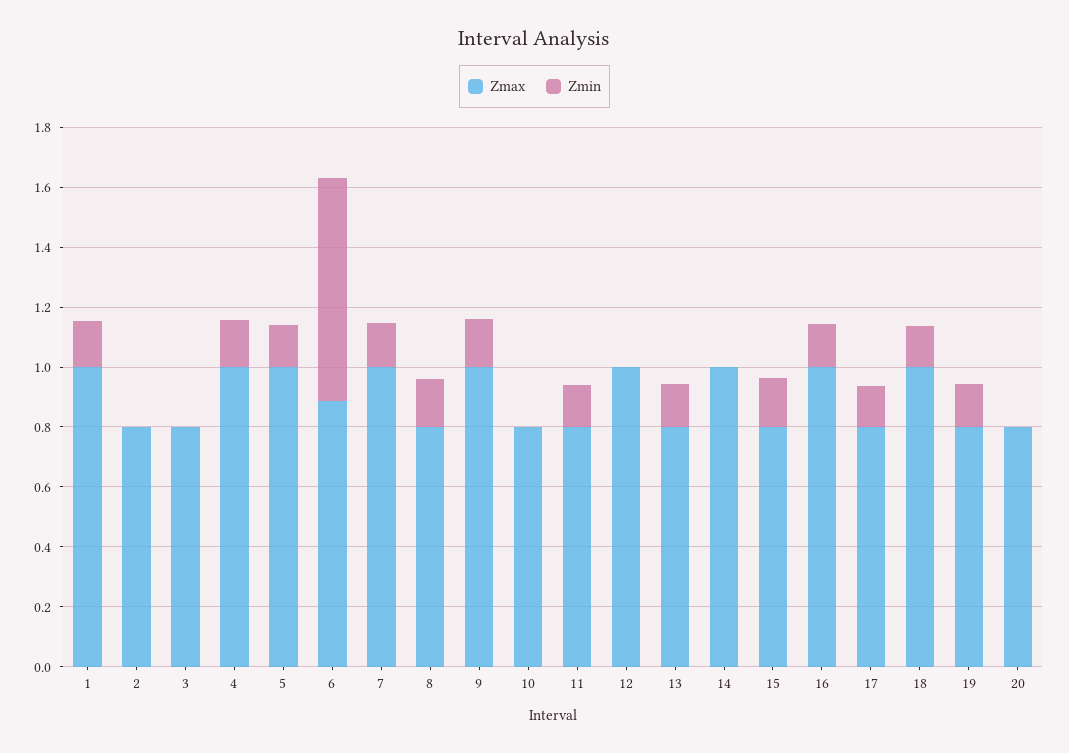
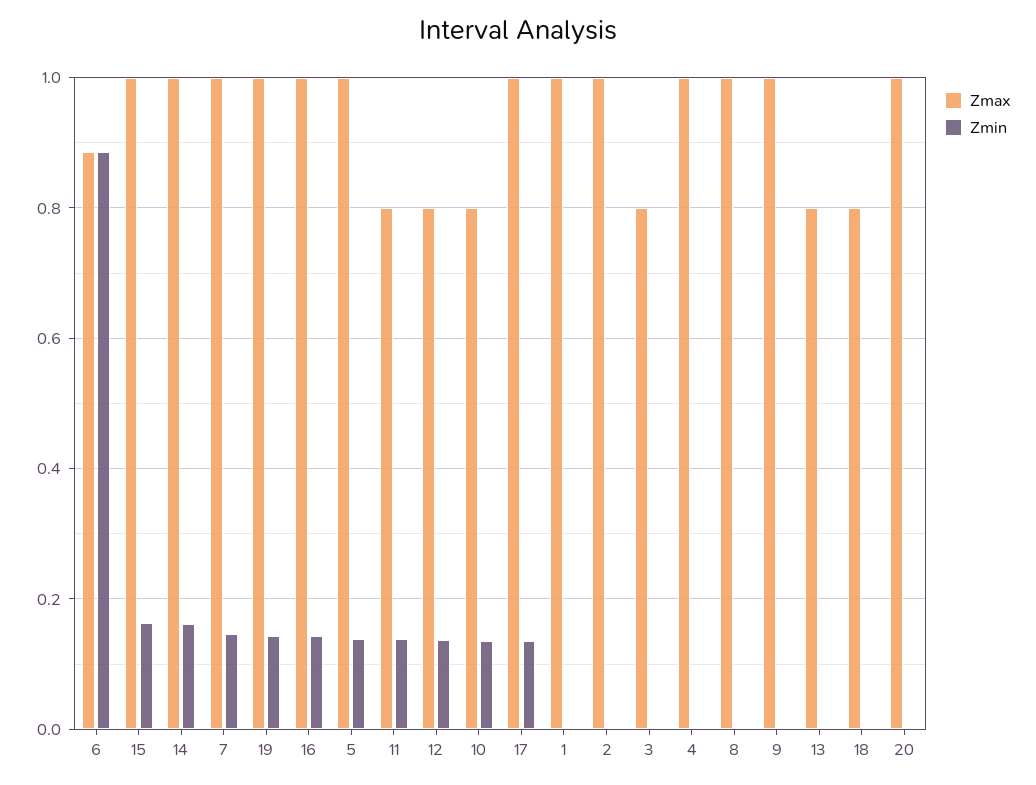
  {
    "Zmax": {
      "1": 1,
-     "2": 0.8,
+     "2": 1,
      "3": 0.8,
      "4": 1,
      "5": 1,
      "6": 0.88,
      "7": 1,
-     "8": 0.8,
+     "8": 1,
      "9": 1,
      "10": 0.8,
      "11": 0.8,
-     "12": 1,
+     "12": 0.8,
      "13": 0.8,
      "14": 1,
-     "15": 0.8,
+     "15": 1,
      "16": 1,
-     "17": 0.8,
+     "17": 1,
-     "18": 1,
+     "18": 0.8,
-     "19": 0.8,
+     "19": 1,
-     "20": 0.8
+     "20": 1
    },
    "Zmin": {
-     "1": 0.15,
+     "1": 0,
      "2": 0,
      "3": 0,
-     "4": 0.15,
+     "4": 0,
      "5": 0.14,
-     "6": 0.75,
+     "6": 0.88,
      "7": 0.14,
-     "8": 0.15,
+     "8": 0,
-     "9": 0.15,
+     "9": 0,
-     "10": 0,
+     "10": 0.14,
      "11": 0.14,
-     "12": 0,
+     "12": 0.14,
-     "13": 0.15,
+     "13": 0,
-     "14": 0,
+     "14": 0.16,
      "15": 0.16,
      "16": 0.14,
      "17": 0.14,
-     "18": 0.15,
+     "18": 0,
      "19": 0.14,
      "20": 0
    }
  }

